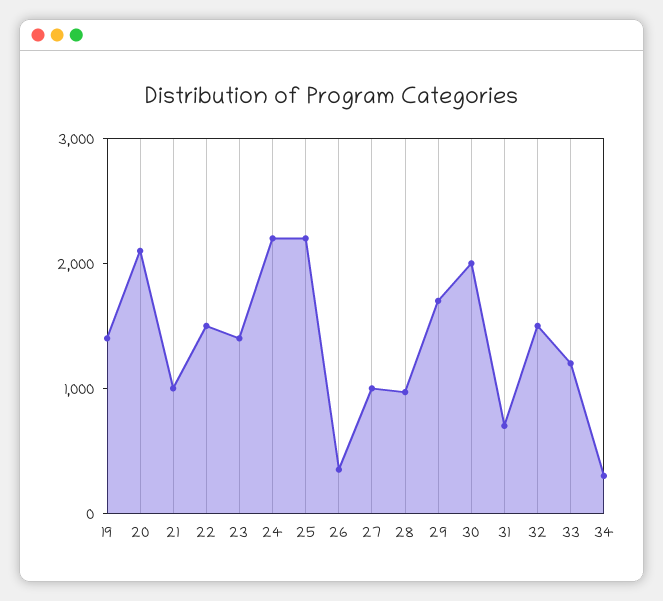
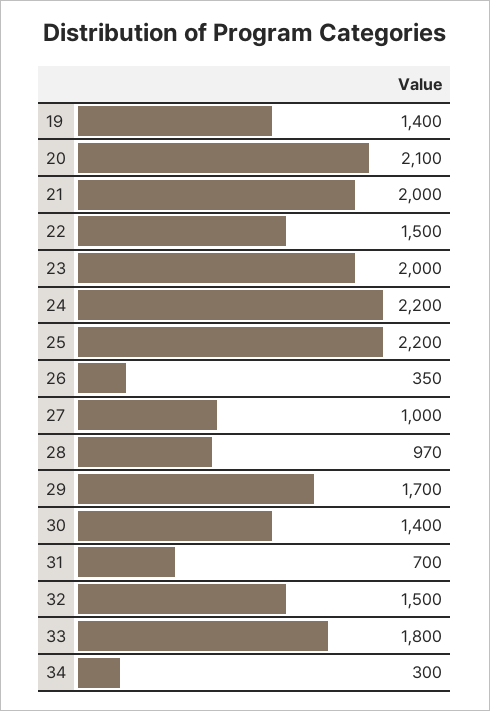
  {
    "19": 1400,
    "20": 2100,
-   "21": 1000,
+   "21": 2000,
    "22": 1500,
-   "23": 1400,
+   "23": 2000,
    "24": 2200,
    "25": 2200,
    "26": 350,
    "27": 1000,
    "28": 970,
    "29": 1700,
-   "30": 2000,
+   "30": 1400,
    "31": 700,
    "32": 1500,
-   "33": 1200,
+   "33": 1800,
    "34": 300
  }

